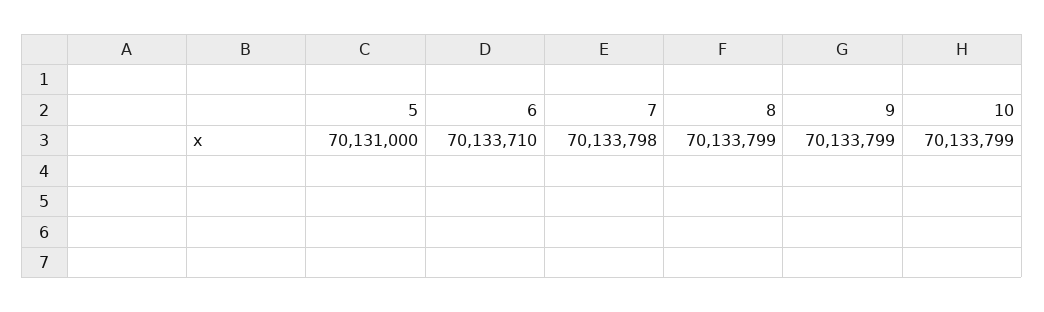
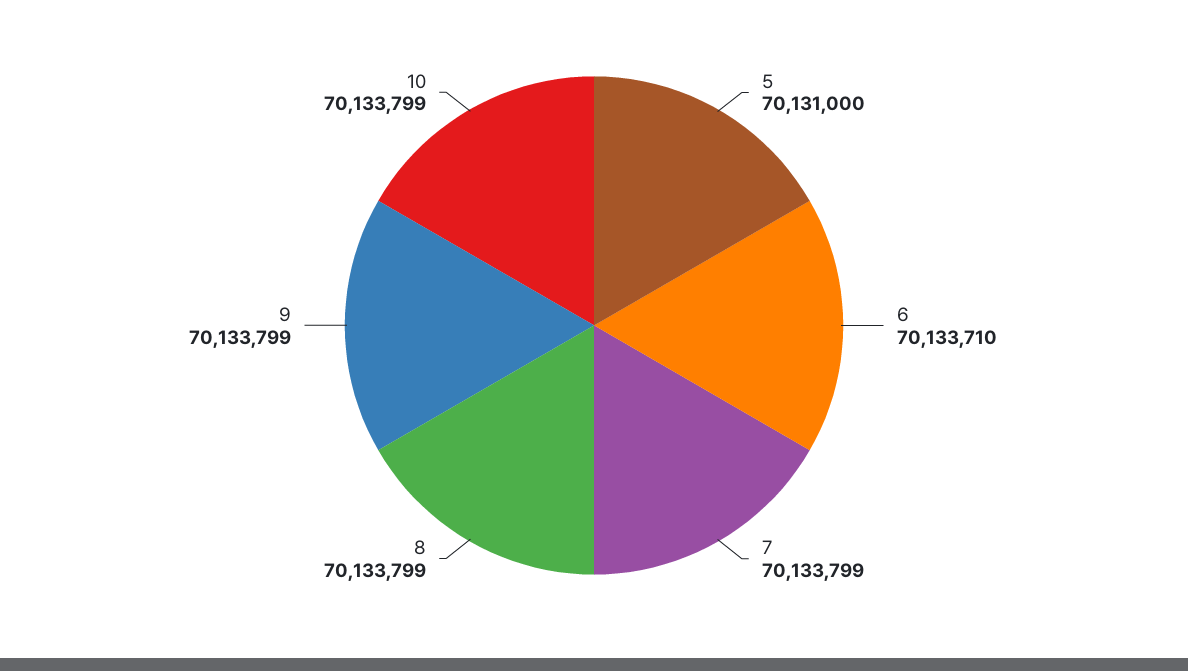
  {
    "5": 70131000,
    "6": 70133710,
-   "7": 70133798,
+   "7": 70133799,
    "8": 70133799,
    "9": 70133799,
    "10": 70133799
  }

